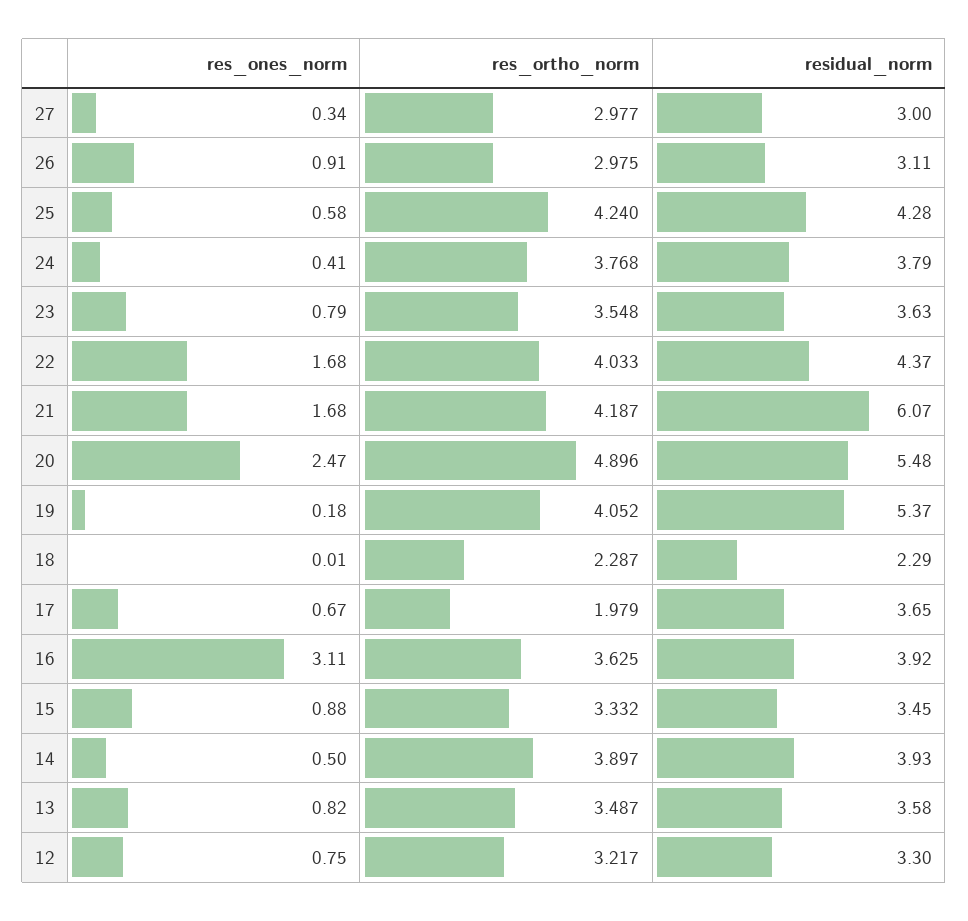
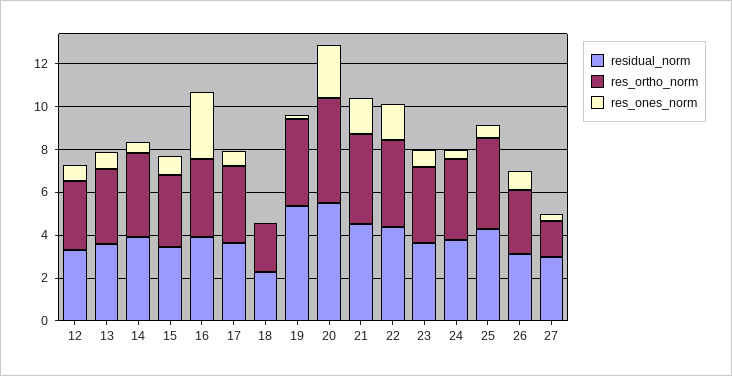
  {
    "res_ones_norm": {
      "27": 0.34,
      "26": 0.91,
      "25": 0.58,
      "24": 0.41,
      "23": 0.79,
      "22": 1.68,
      "21": 1.68,
      "20": 2.47,
      "19": 0.18,
      "18": 0.01,
      "17": 0.67,
      "16": 3.11,
      "15": 0.88,
      "14": 0.5,
      "13": 0.82,
      "12": 0.75
    },
    "res_ortho_norm": {
-     "27": 2.977,
+     "27": 1.5,
      "26": 2.975,
      "25": 4.24,
      "24": 3.768,
      "23": 3.548,
      "22": 4.033,
      "21": 4.187,
      "20": 4.896,
      "19": 4.052,
      "18": 2.287,
-     "17": 1.979,
+     "17": 3.5,
      "16": 3.625,
      "15": 3.332,
      "14": 3.897,
      "13": 3.487,
      "12": 3.217
    },
    "residual_norm": {
      "27": 3,
      "26": 3.11,
      "25": 4.28,
      "24": 3.79,
      "23": 3.63,
      "22": 4.37,
-     "21": 6.07,
+     "21": 4.5,
      "20": 5.48,
      "19": 5.37,
      "18": 2.29,
      "17": 3.65,
      "16": 3.92,
      "15": 3.45,
      "14": 3.93,
      "13": 3.58,
      "12": 3.3
    }
  }

